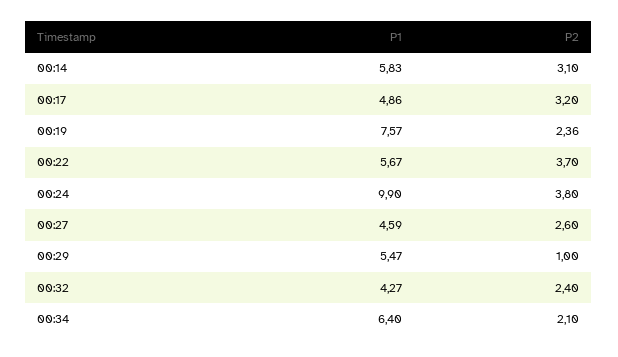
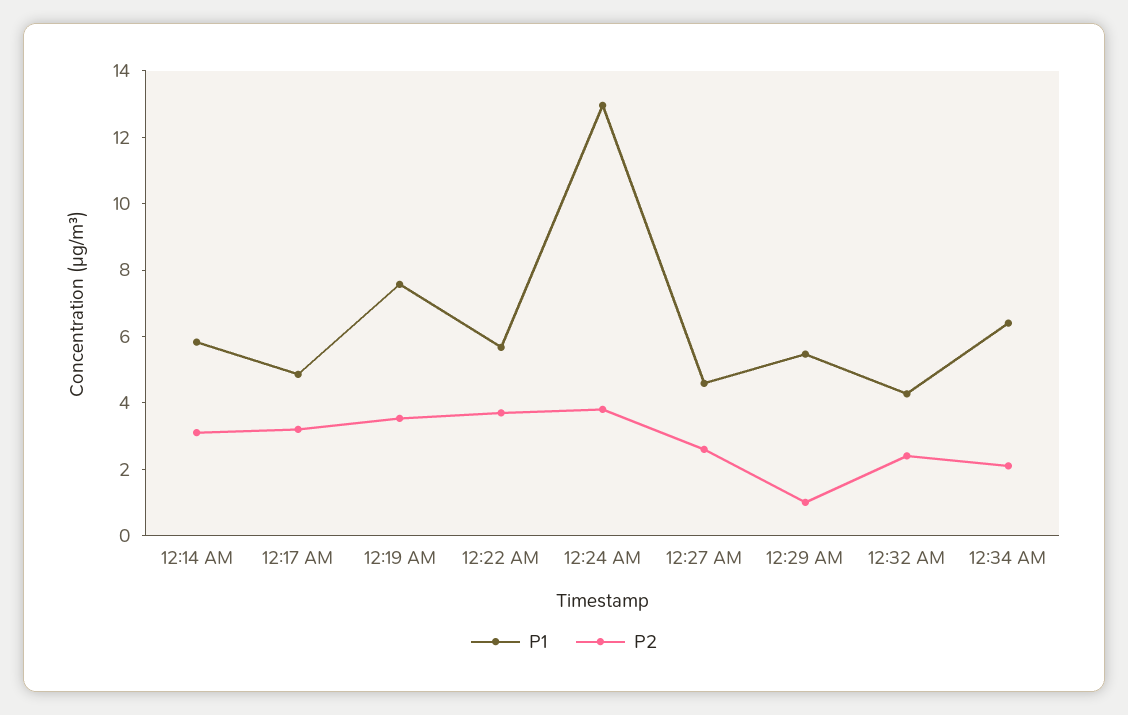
  {
    "P1": {
      "00:14": 5.83,
      "00:17": 4.86,
      "00:19": 7.57,
      "00:22": 5.67,
-     "00:24": 9.9,
+     "00:24": 13,
      "00:27": 4.59,
      "00:29": 5.47,
      "00:32": 4.27,
      "00:34": 6.4
    },
    "P2": {
      "00:14": 3.1,
      "00:17": 3.2,
-     "00:19": 2.36,
+     "00:19": 3.5,
      "00:22": 3.7,
      "00:24": 3.8,
      "00:27": 2.6,
      "00:29": 1,
      "00:32": 2.4,
      "00:34": 2.1
    }
  }

